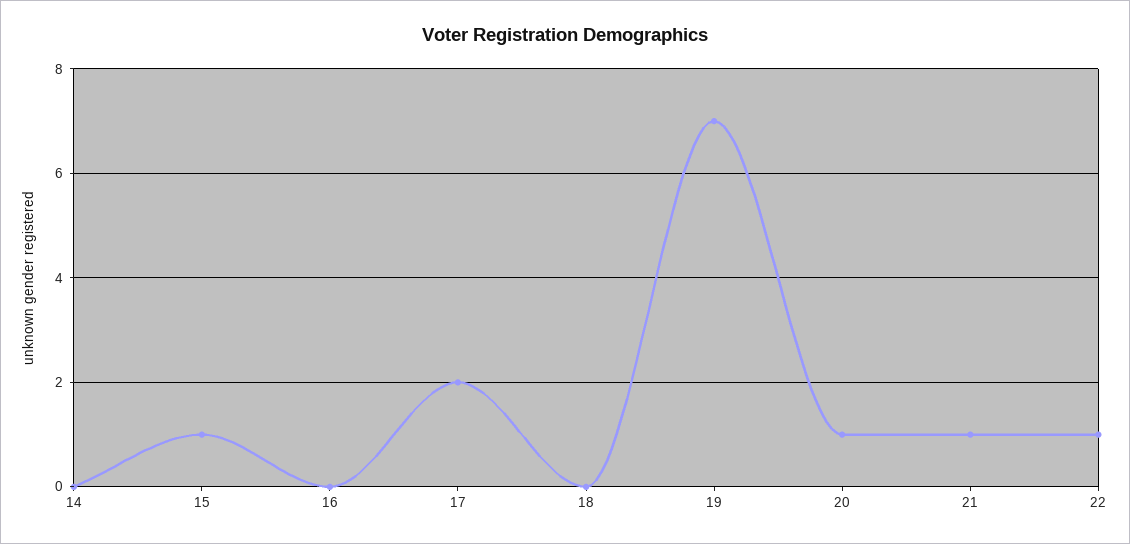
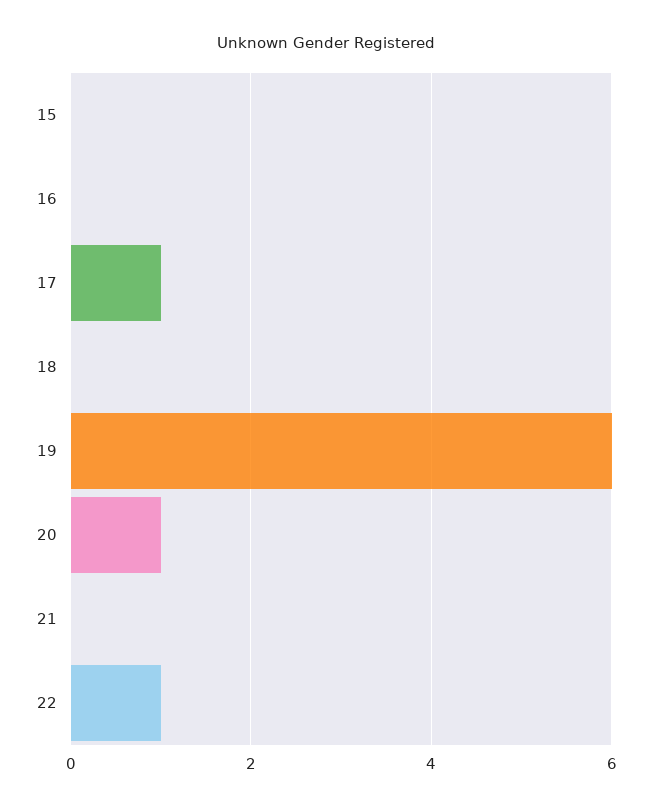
  {
-   "14": 0,
-   "15": 1,
+   "15": 0,
    "16": 0,
-   "17": 2,
+   "17": 1,
    "18": 0,
-   "19": 7,
+   "19": 6,
    "20": 1,
-   "21": 1,
+   "21": 0,
    "22": 1
  }

